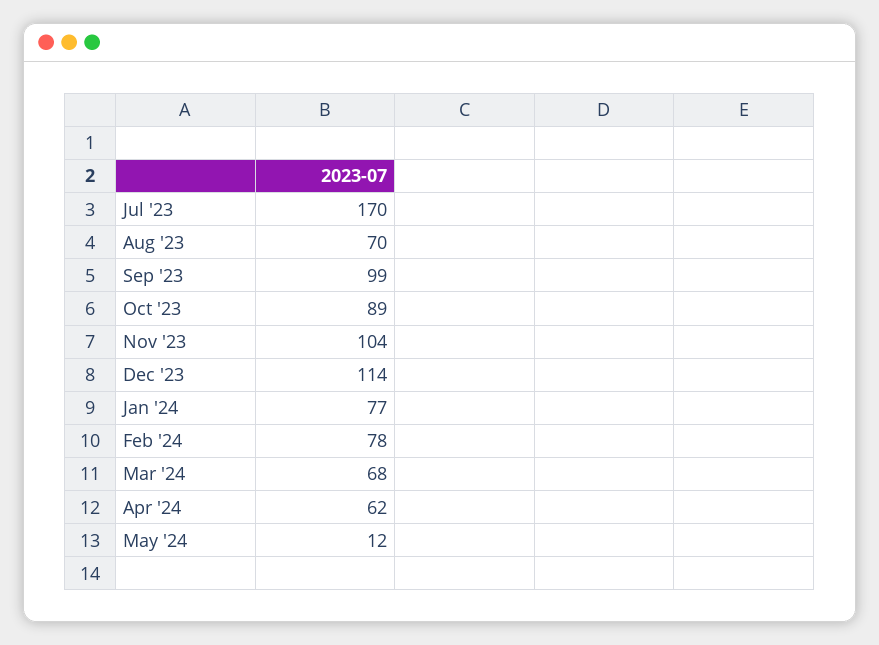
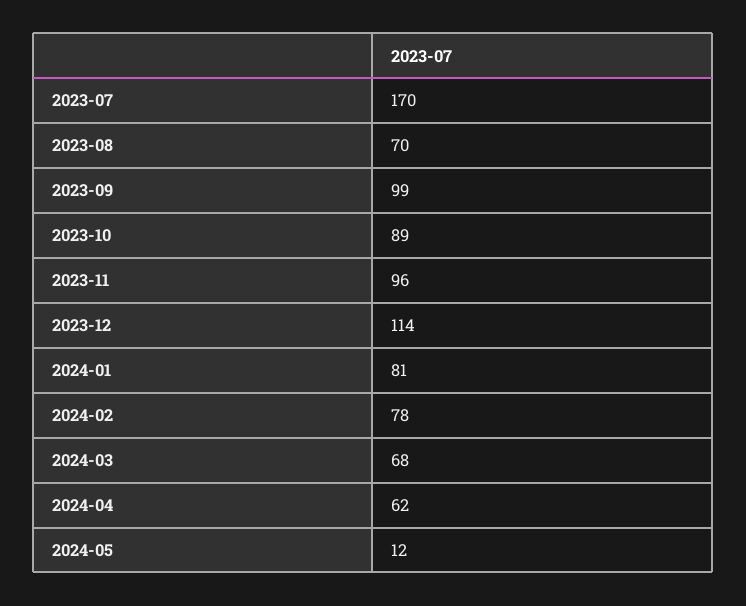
  {
    "Jul '23": 170,
    "Aug '23": 70,
    "Sep '23": 99,
    "Oct '23": 89,
-   "Nov '23": 104,
+   "Nov '23": 96,
    "Dec '23": 114,
-   "Jan '24": 77,
+   "Jan '24": 81,
    "Feb '24": 78,
    "Mar '24": 68,
    "Apr '24": 62,
    "May '24": 12
  }

